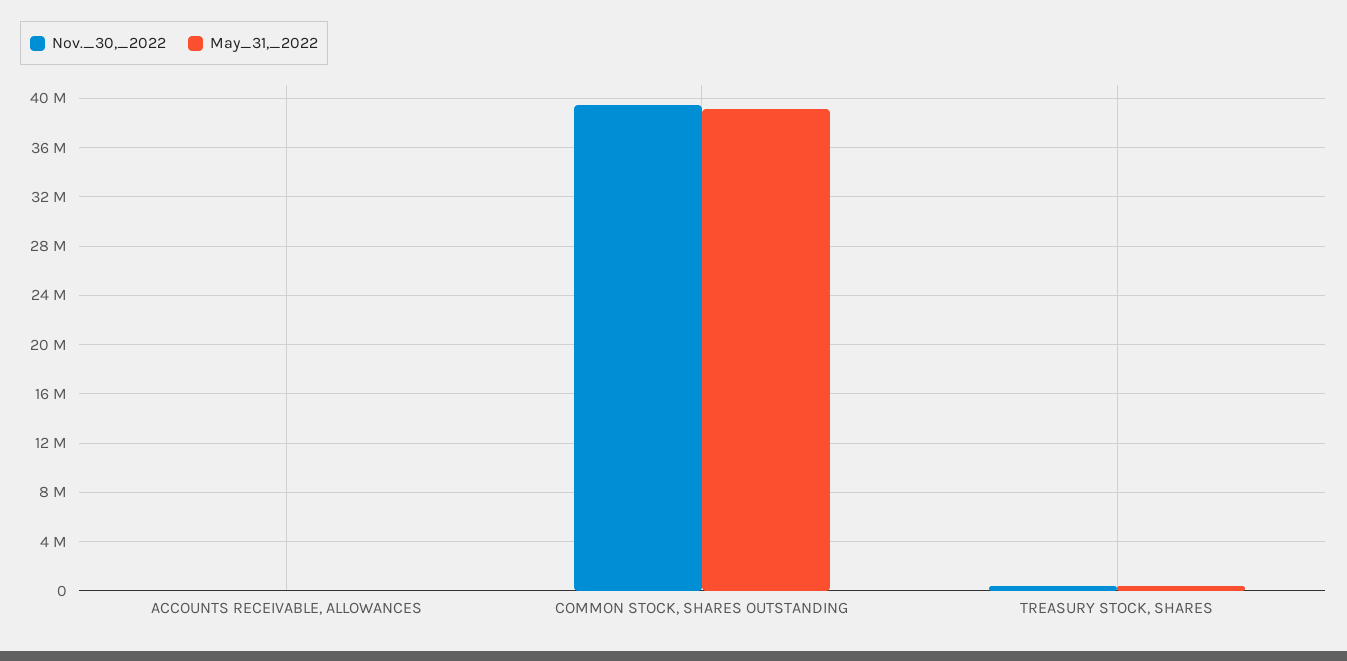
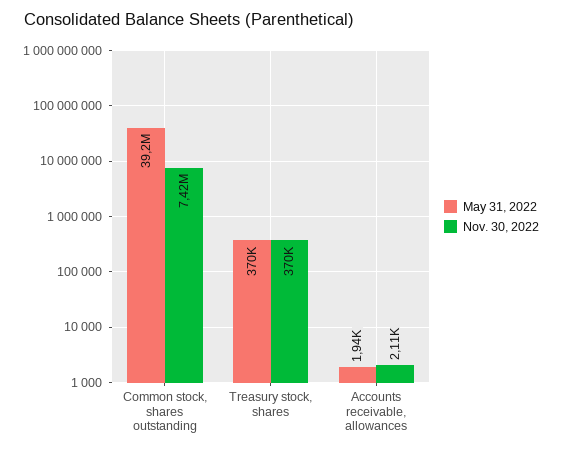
  {
    "Nov._30,_2022": {
      "ACCOUNTS RECEIVABLE, ALLOWANCES": 2110,
-     "COMMON STOCK, SHARES OUTSTANDING": 39500000,
+     "COMMON STOCK, SHARES OUTSTANDING": 7420000,
      "TREASURY STOCK, SHARES": 370000
    },
    "May_31,_2022": {
      "ACCOUNTS RECEIVABLE, ALLOWANCES": 1940,
      "COMMON STOCK, SHARES OUTSTANDING": 39200000,
      "TREASURY STOCK, SHARES": 370000
    }
  }

